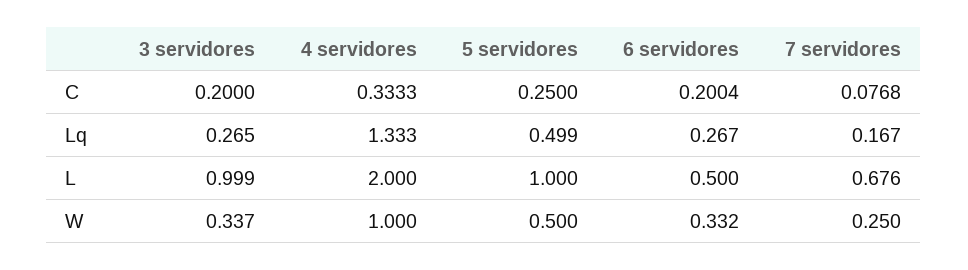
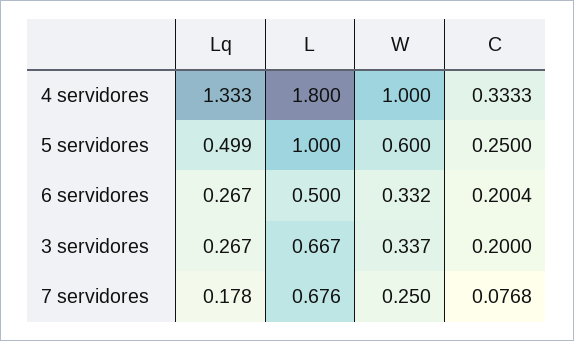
  {
    "3 servidores": {
      "C": 0.2,
-     "Lq": 0.265,
+     "Lq": 0.267,
-     "L": 0.999,
+     "L": 0.667,
      "W": 0.337
    },
    "4 servidores": {
      "C": 0.3333,
      "Lq": 1.333,
-     "L": 2,
+     "L": 1.8,
      "W": 1
    },
    "5 servidores": {
      "C": 0.25,
      "Lq": 0.499,
      "L": 1,
-     "W": 0.5
+     "W": 0.6
    },
    "6 servidores": {
      "C": 0.2004,
      "Lq": 0.267,
      "L": 0.5,
      "W": 0.332
    },
    "7 servidores": {
      "C": 0.0768,
-     "Lq": 0.167,
+     "Lq": 0.178,
      "L": 0.676,
      "W": 0.25
    }
  }

